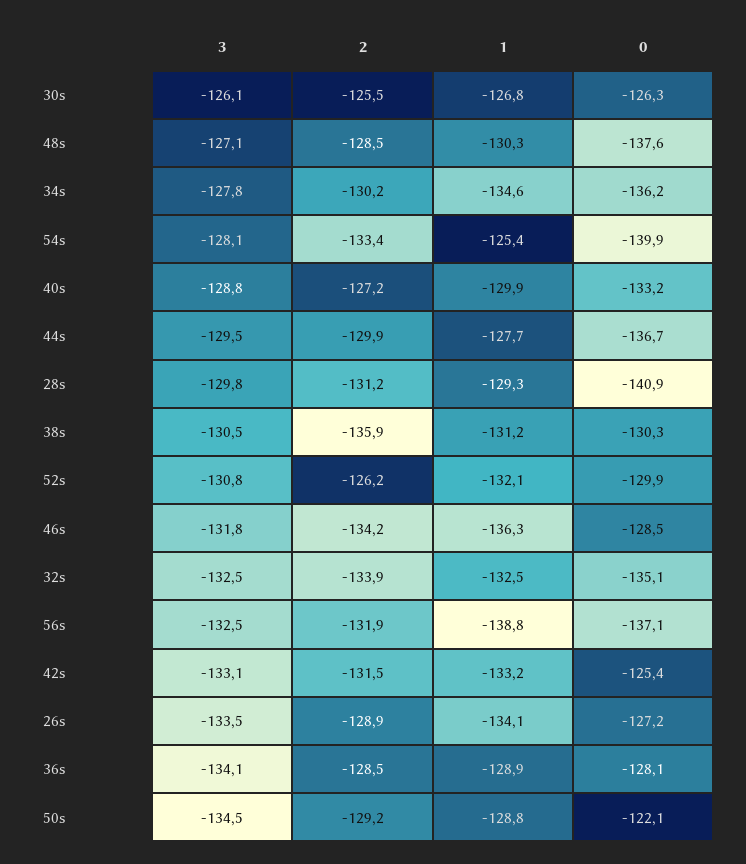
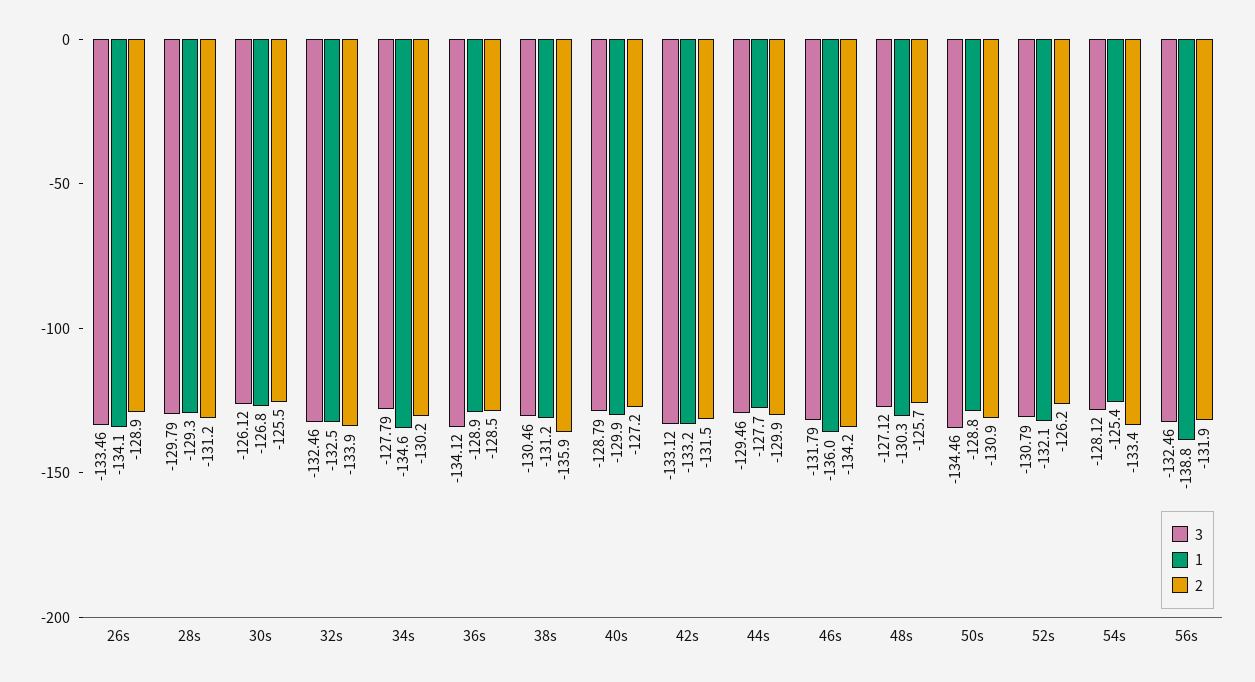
  {
    "3": {
      "30s": -126.12,
      "48s": -127.12,
      "34s": -127.79,
      "54s": -128.12,
      "40s": -128.79,
      "44s": -129.46,
      "28s": -129.79,
      "38s": -130.46,
      "52s": -130.79,
      "46s": -131.79,
      "32s": -132.46,
      "56s": -132.46,
      "42s": -133.12,
      "26s": -133.46,
      "36s": -134.12,
      "50s": -134.46
    },
    "2": {
      "30s": -125.5,
-     "48s": -128.5,
+     "48s": -125.7,
      "34s": -130.2,
      "54s": -133.4,
      "40s": -127.2,
      "44s": -129.9,
      "28s": -131.2,
      "38s": -135.9,
      "52s": -126.2,
      "46s": -134.2,
      "32s": -133.9,
      "56s": -131.9,
      "42s": -131.5,
      "26s": -128.9,
      "36s": -128.5,
-     "50s": -129.2
+     "50s": -130.9
    },
    "1": {
      "30s": -126.8,
      "48s": -130.3,
      "34s": -134.6,
      "54s": -125.4,
      "40s": -129.9,
      "44s": -127.7,
      "28s": -129.3,
      "38s": -131.2,
      "52s": -132.1,
-     "46s": -136.3,
+     "46s": -136,
      "32s": -132.5,
      "56s": -138.8,
      "42s": -133.2,
      "26s": -134.1,
      "36s": -128.9,
      "50s": -128.8
-   },
+   }
-   "0": {
-     "30s": -126.3,
-     "48s": -137.6,
-     "34s": -136.2,
-     "54s": -139.9,
-     "40s": -133.2,
-     "44s": -136.7,
-     "28s": -140.9,
-     "38s": -130.3,
-     "52s": -129.9,
-     "46s": -128.5,
-     "32s": -135.1,
-     "56s": -137.1,
-     "42s": -125.4,
-     "26s": -127.2,
-     "36s": -128.1,
-     "50s": -122.1
-   }
  }

